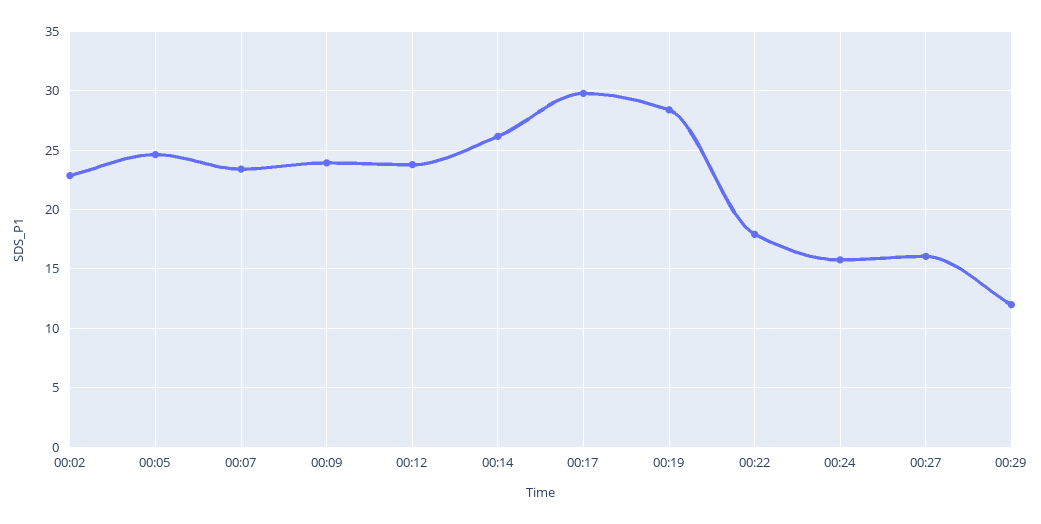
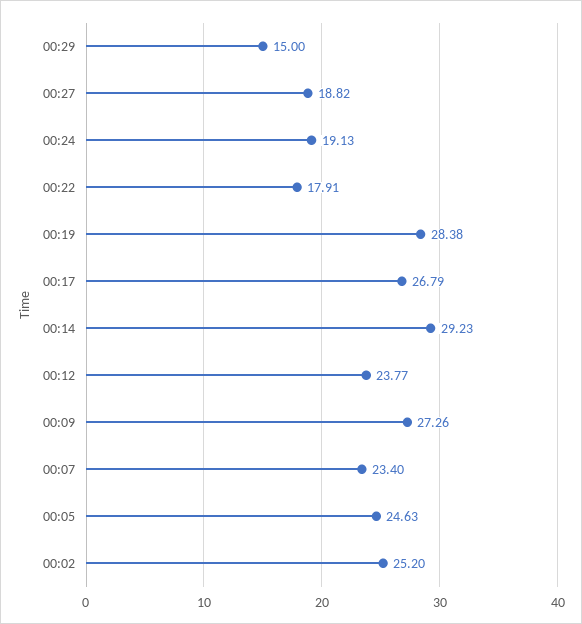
  {
-   "00:02": 23,
+   "00:02": 25.2,
    "00:05": 24.63,
    "00:07": 23.4,
-   "00:09": 24,
+   "00:09": 27.26,
    "00:12": 23.77,
-   "00:14": 26,
+   "00:14": 29.23,
-   "00:17": 30,
+   "00:17": 26.79,
    "00:19": 28.38,
    "00:22": 17.91,
-   "00:24": 16,
+   "00:24": 19.13,
-   "00:27": 16,
+   "00:27": 18.82,
-   "00:29": 12
+   "00:29": 15
  }

